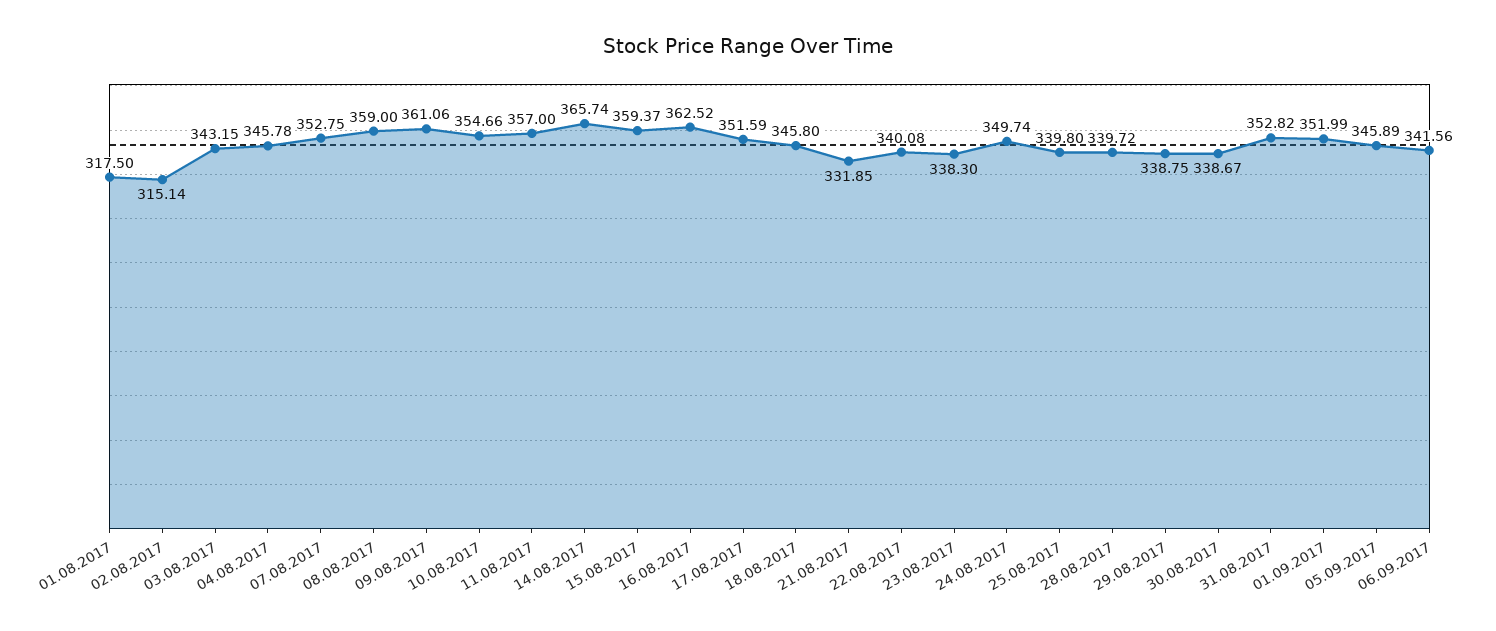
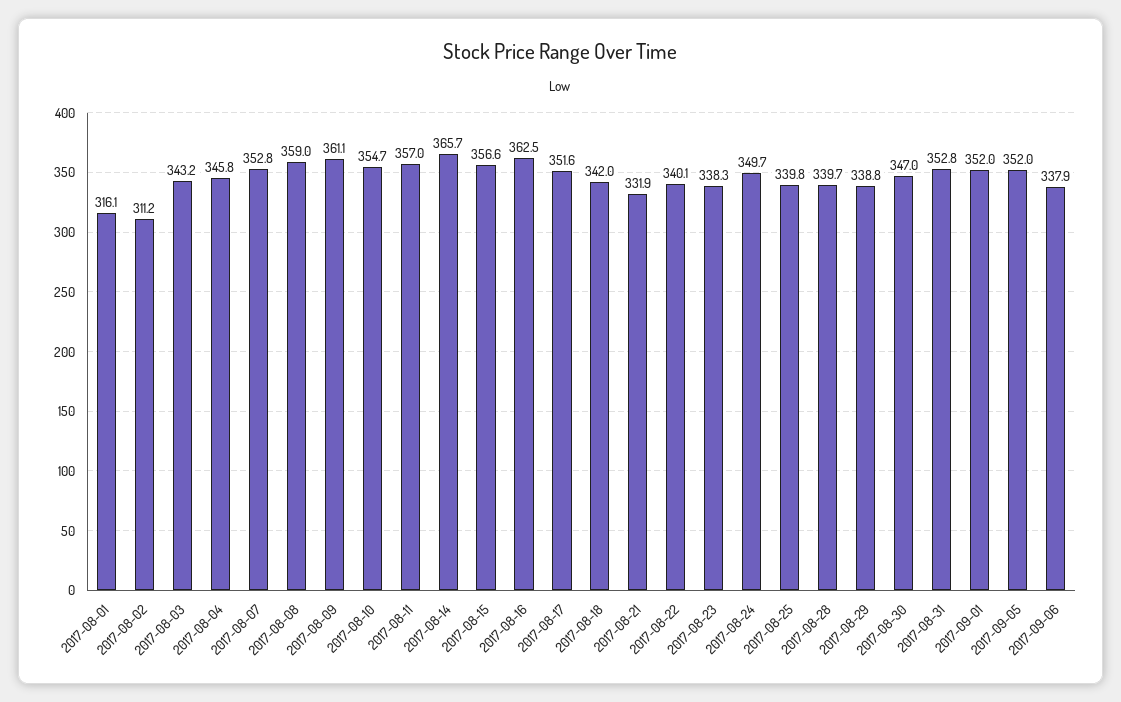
  {
-   "01.08.2017": 317.5,
+   "01.08.2017": 316.1,
-   "02.08.2017": 315.14,
+   "02.08.2017": 311.2,
    "03.08.2017": 343.15,
    "04.08.2017": 345.78,
    "07.08.2017": 352.75,
    "08.08.2017": 359,
    "09.08.2017": 361.06,
    "10.08.2017": 354.66,
    "11.08.2017": 357,
    "14.08.2017": 365.74,
-   "15.08.2017": 359.37,
+   "15.08.2017": 356.6,
    "16.08.2017": 362.52,
    "17.08.2017": 351.59,
-   "18.08.2017": 345.8,
+   "18.08.2017": 342,
    "21.08.2017": 331.85,
    "22.08.2017": 340.08,
    "23.08.2017": 338.3,
    "24.08.2017": 349.74,
    "25.08.2017": 339.8,
    "28.08.2017": 339.72,
    "29.08.2017": 338.75,
-   "30.08.2017": 338.67,
+   "30.08.2017": 347,
    "31.08.2017": 352.82,
    "01.09.2017": 351.99,
-   "05.09.2017": 345.89,
+   "05.09.2017": 352,
-   "06.09.2017": 341.56
+   "06.09.2017": 337.9
  }

